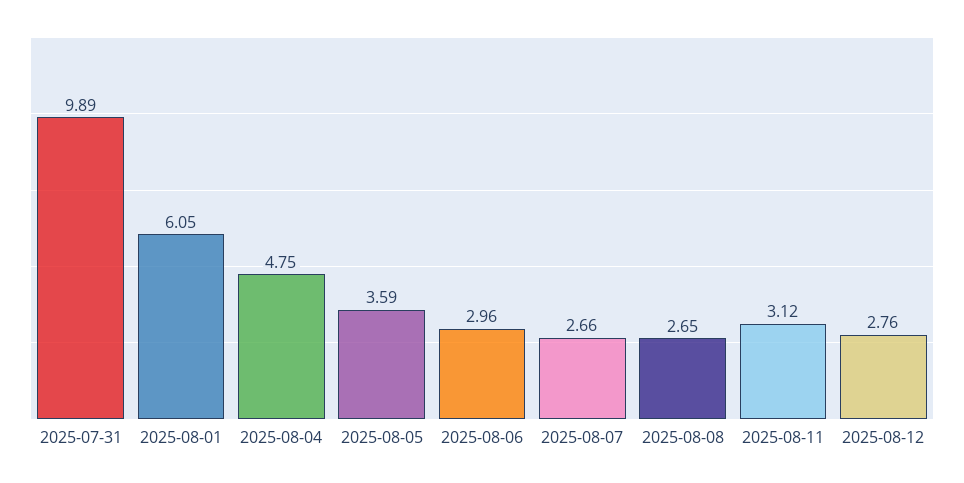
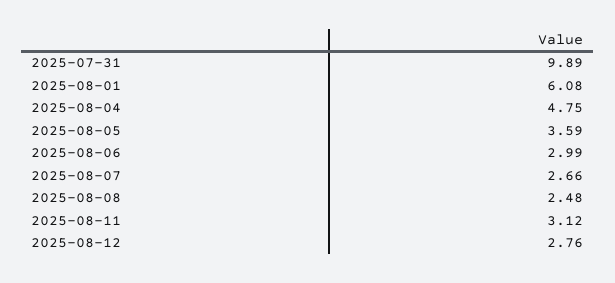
  {
    "2025-07-31": 9.89,
-   "2025-08-01": 6.05,
+   "2025-08-01": 6.08,
    "2025-08-04": 4.75,
    "2025-08-05": 3.59,
-   "2025-08-06": 2.96,
+   "2025-08-06": 2.99,
    "2025-08-07": 2.66,
-   "2025-08-08": 2.65,
+   "2025-08-08": 2.48,
    "2025-08-11": 3.12,
    "2025-08-12": 2.76
  }

